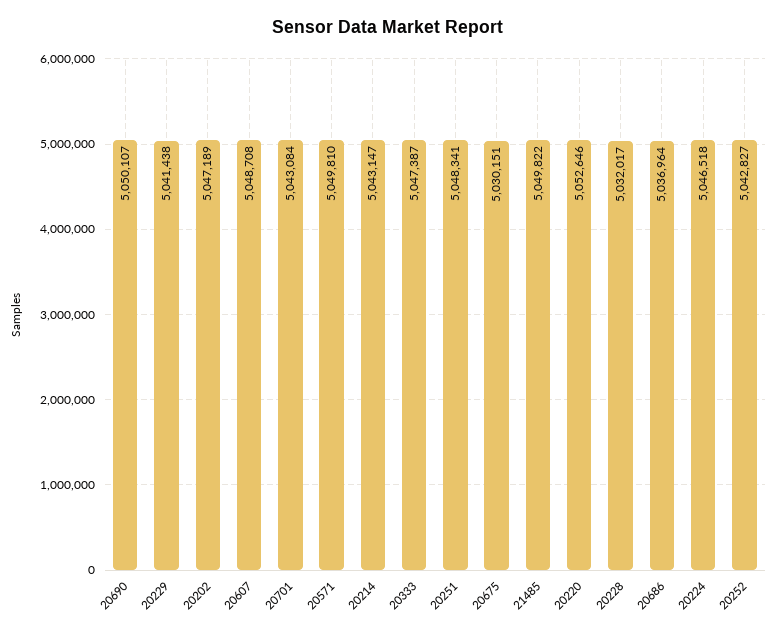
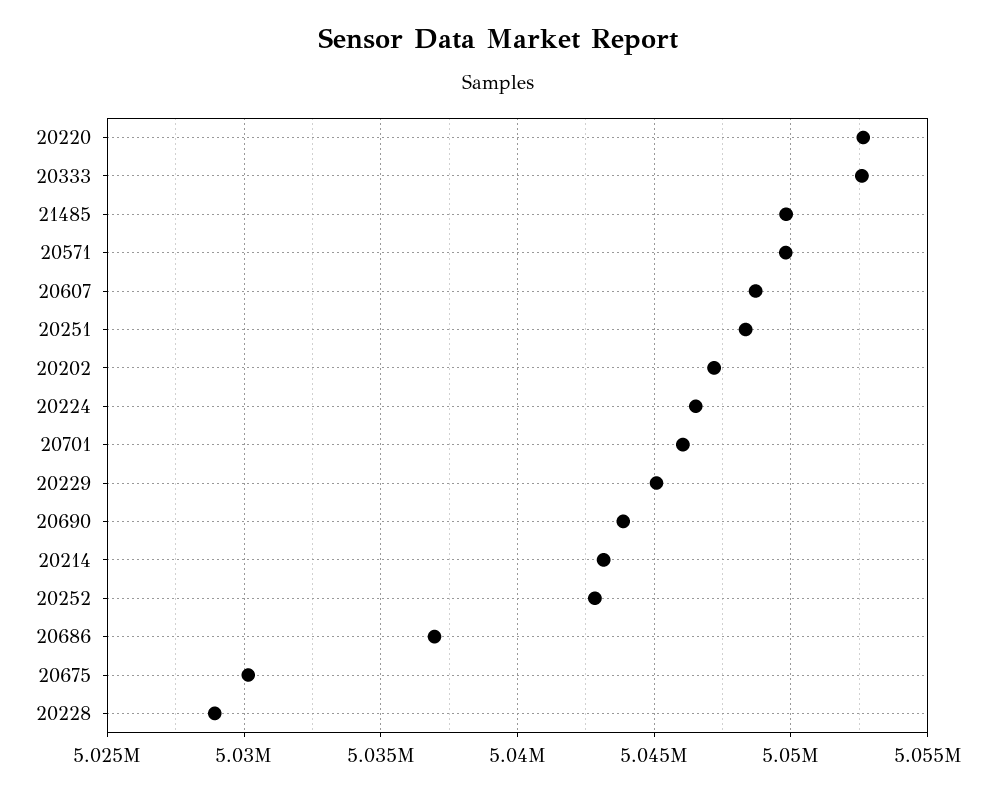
  {
-   "20690": 5050107,
+   "20690": 5044000,
-   "20229": 5041438,
+   "20229": 5045000,
    "20202": 5047189,
    "20607": 5048708,
-   "20701": 5043084,
+   "20701": 5046000,
    "20571": 5049810,
    "20214": 5043147,
-   "20333": 5047387,
+   "20333": 5052500,
    "20251": 5048341,
    "20675": 5030151,
    "21485": 5049822,
    "20220": 5052646,
-   "20228": 5032017,
+   "20228": 5029000,
    "20686": 5036964,
    "20224": 5046518,
    "20252": 5042827
  }

